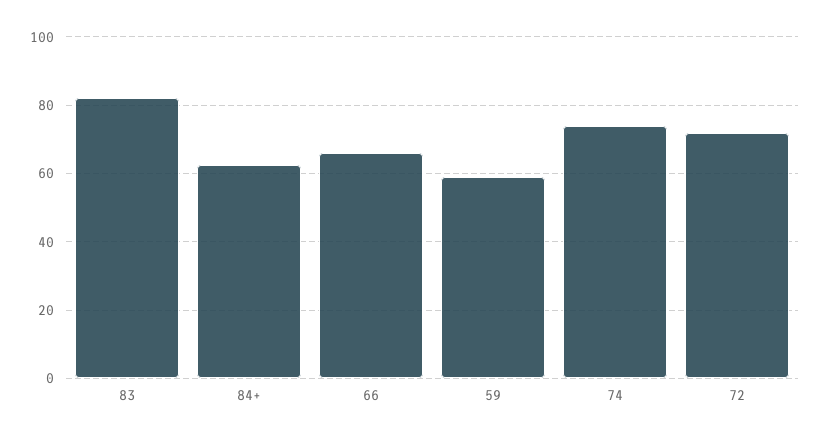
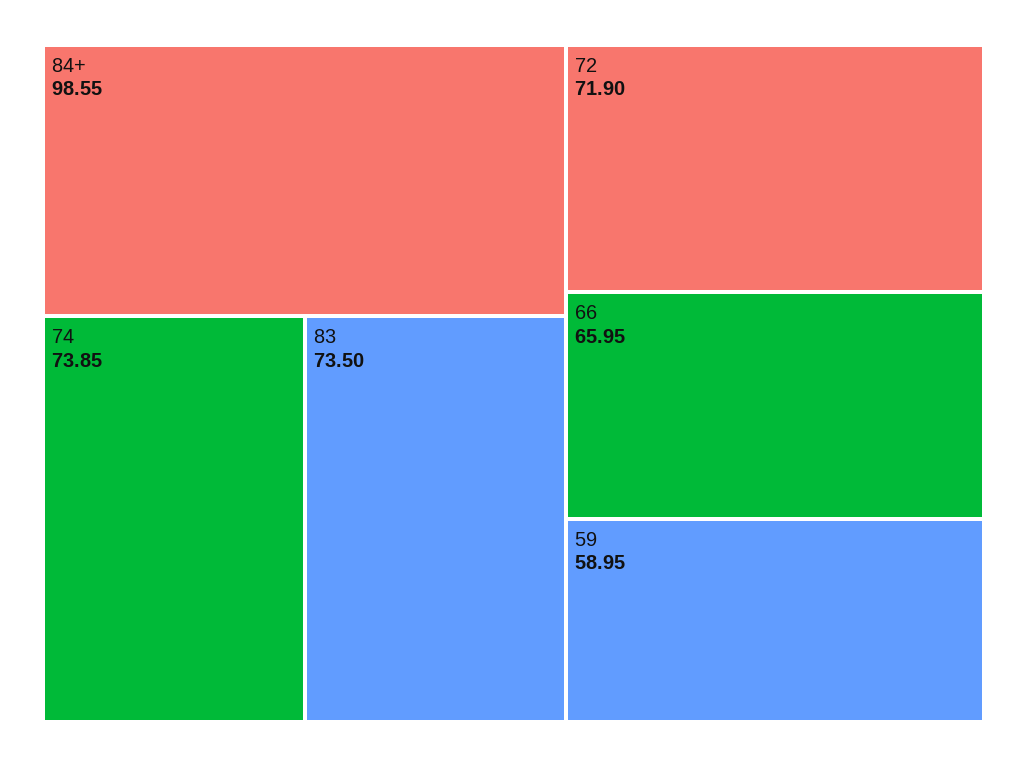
  {
-   "83": 82,
+   "83": 73.5,
-   "84+": 62,
+   "84+": 98.55,
    "66": 65.95,
    "59": 58.95,
    "74": 73.85,
    "72": 71.9
  }

